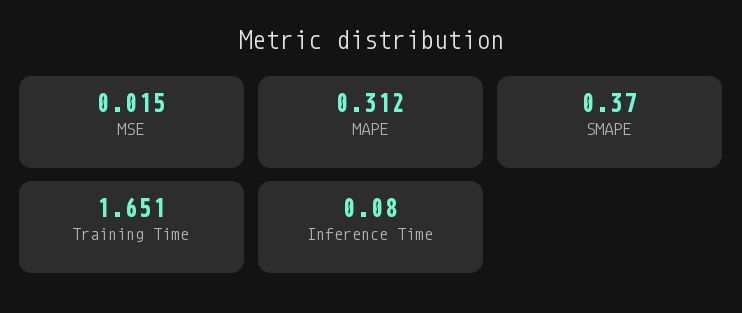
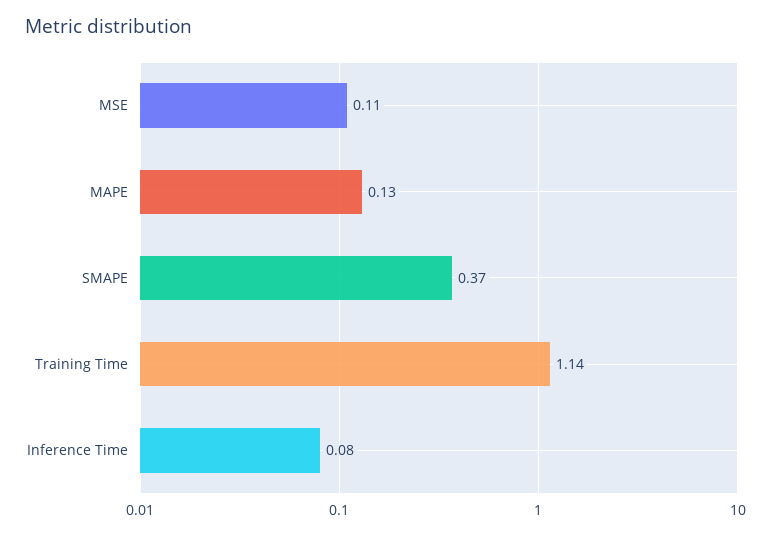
  {
-   "MSE": 0.015,
+   "MSE": 0.11,
-   "MAPE": 0.312,
+   "MAPE": 0.13,
    "SMAPE": 0.37,
-   "Training Time": 1.651,
+   "Training Time": 1.14,
    "Inference Time": 0.08
  }

